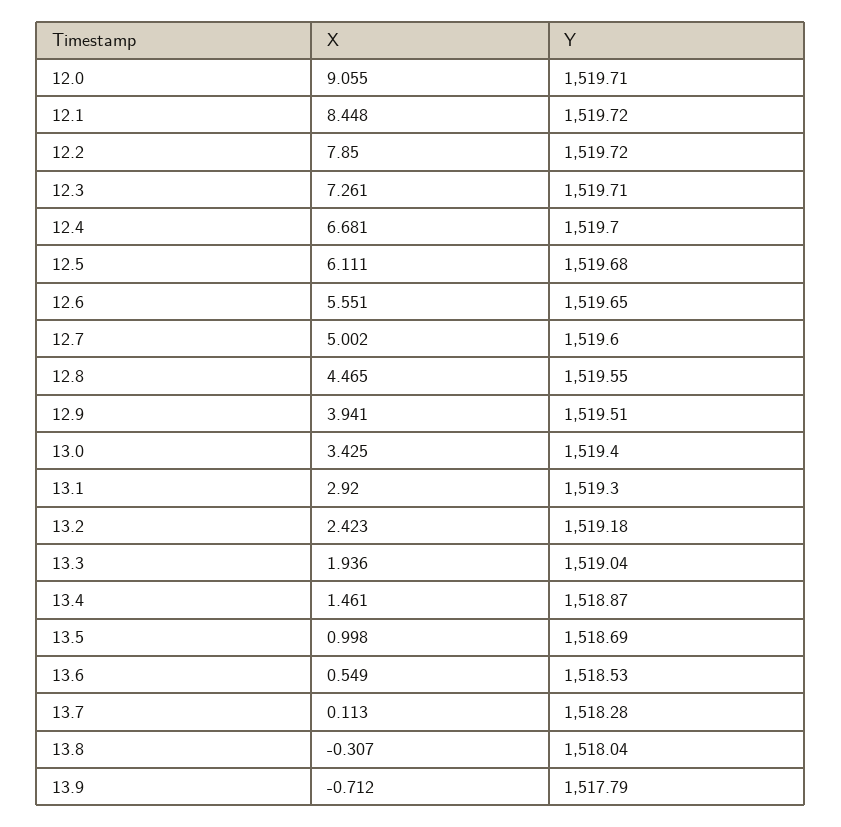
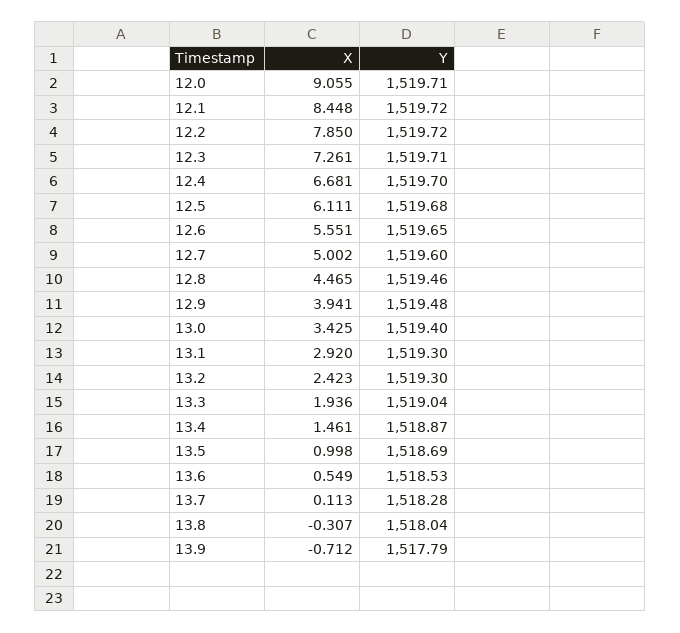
  {
    "X": {
      "12.0": 9.055,
      "12.1": 8.448,
      "12.2": 7.85,
      "12.3": 7.261,
      "12.4": 6.681,
      "12.5": 6.111,
      "12.6": 5.551,
      "12.7": 5.002,
      "12.8": 4.465,
      "12.9": 3.941,
      "13.0": 3.425,
      "13.1": 2.92,
      "13.2": 2.423,
      "13.3": 1.936,
      "13.4": 1.461,
      "13.5": 0.998,
      "13.6": 0.549,
      "13.7": 0.113,
      "13.8": -0.307,
      "13.9": -0.712
    },
    "Y": {
      "12.0": 1519.71,
      "12.1": 1519.72,
      "12.2": 1519.72,
      "12.3": 1519.71,
      "12.4": 1519.7,
      "12.5": 1519.68,
      "12.6": 1519.65,
      "12.7": 1519.6,
-     "12.8": 1519.55,
+     "12.8": 1519.46,
-     "12.9": 1519.51,
+     "12.9": 1519.48,
      "13.0": 1519.4,
      "13.1": 1519.3,
-     "13.2": 1519.18,
+     "13.2": 1519.3,
      "13.3": 1519.04,
      "13.4": 1518.87,
      "13.5": 1518.69,
      "13.6": 1518.53,
      "13.7": 1518.28,
      "13.8": 1518.04,
      "13.9": 1517.79
    }
  }

